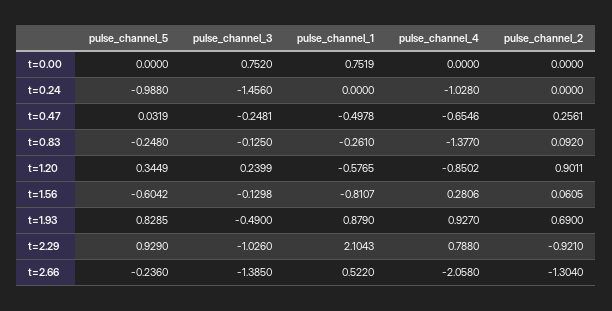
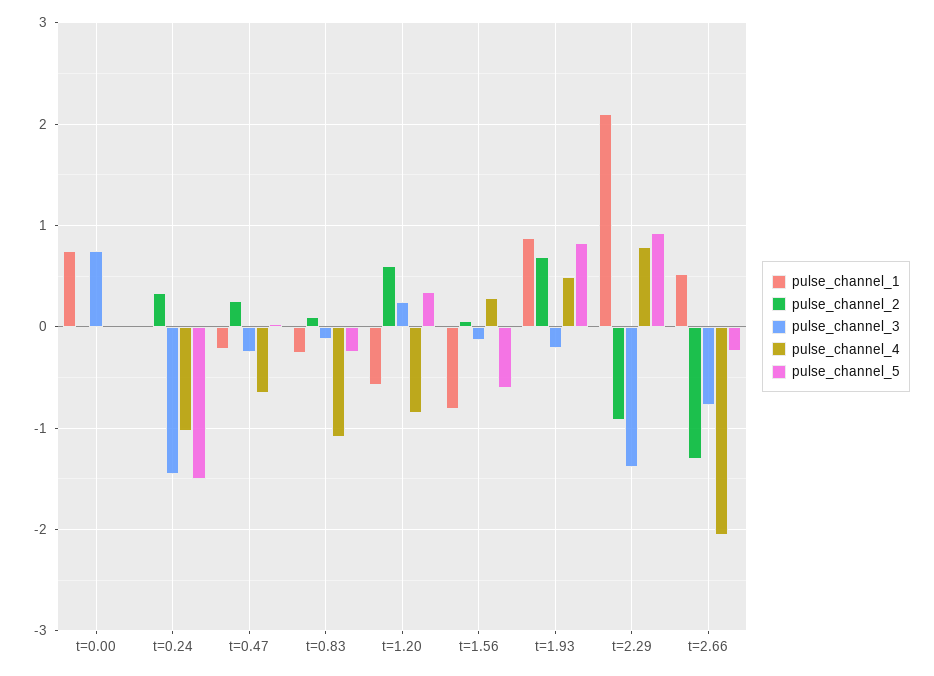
  {
    "pulse_channel_5": {
      "t=0.00": 0,
-     "t=0.24": -0.988,
+     "t=0.24": -1.5,
      "t=0.47": 0.0319,
      "t=0.83": -0.248,
      "t=1.20": 0.3449,
      "t=1.56": -0.6042,
      "t=1.93": 0.8285,
      "t=2.29": 0.929,
      "t=2.66": -0.236
    },
    "pulse_channel_3": {
      "t=0.00": 0.752,
      "t=0.24": -1.456,
      "t=0.47": -0.2481,
      "t=0.83": -0.125,
      "t=1.20": 0.2399,
      "t=1.56": -0.1298,
-     "t=1.93": -0.49,
+     "t=1.93": -0.2,
-     "t=2.29": -1.026,
+     "t=2.29": -1.4,
-     "t=2.66": -1.385
+     "t=2.66": -0.8
    },
    "pulse_channel_1": {
      "t=0.00": 0.7519,
      "t=0.24": 0,
-     "t=0.47": -0.4978,
+     "t=0.47": -0.2,
      "t=0.83": -0.261,
      "t=1.20": -0.5765,
      "t=1.56": -0.8107,
      "t=1.93": 0.879,
      "t=2.29": 2.1043,
      "t=2.66": 0.522
    },
    "pulse_channel_4": {
      "t=0.00": 0,
      "t=0.24": -1.028,
      "t=0.47": -0.6546,
-     "t=0.83": -1.377,
+     "t=0.83": -1.1,
      "t=1.20": -0.8502,
      "t=1.56": 0.2806,
-     "t=1.93": 0.927,
+     "t=1.93": 0.5,
      "t=2.29": 0.788,
      "t=2.66": -2.058
    },
    "pulse_channel_2": {
      "t=0.00": 0,
-     "t=0.24": 0,
+     "t=0.24": 0.3,
      "t=0.47": 0.2561,
      "t=0.83": 0.092,
-     "t=1.20": 0.9011,
+     "t=1.20": 0.6,
      "t=1.56": 0.0605,
      "t=1.93": 0.69,
      "t=2.29": -0.921,
      "t=2.66": -1.304
    }
  }

